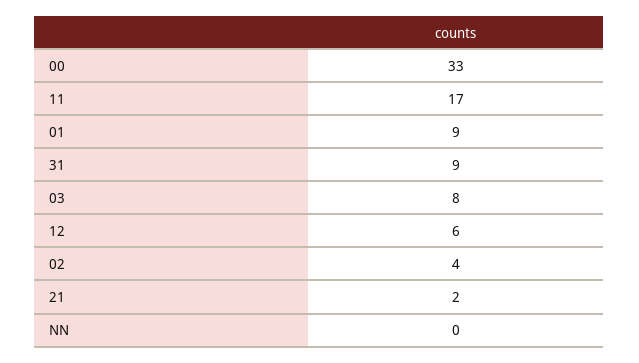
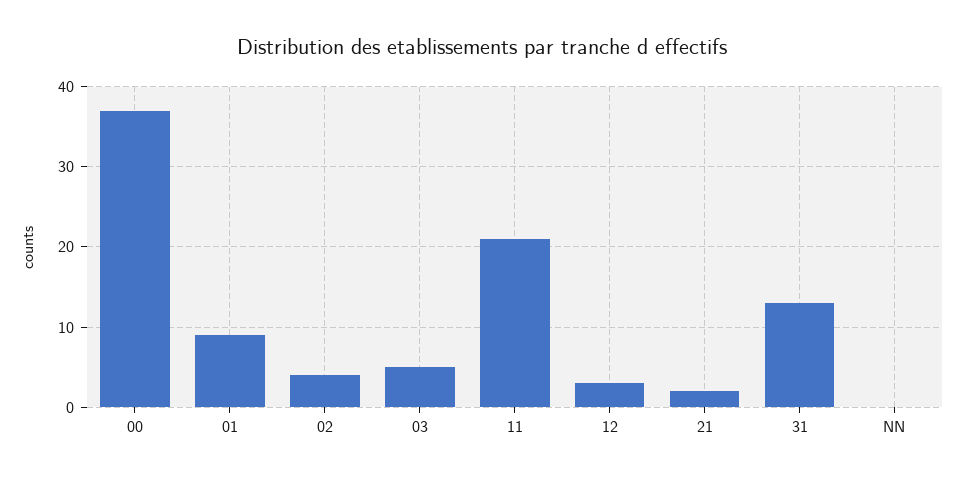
  {
-   "00": 33,
+   "00": 37,
-   "11": 17,
+   "11": 21,
    "01": 9,
-   "31": 9,
+   "31": 13,
-   "03": 8,
+   "03": 5,
-   "12": 6,
+   "12": 3,
    "02": 4,
    "21": 2,
    "NN": 0
  }

